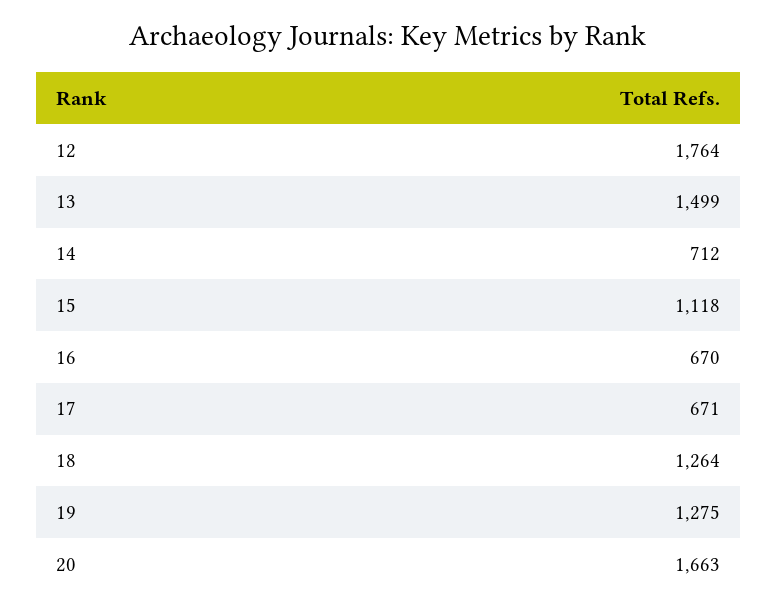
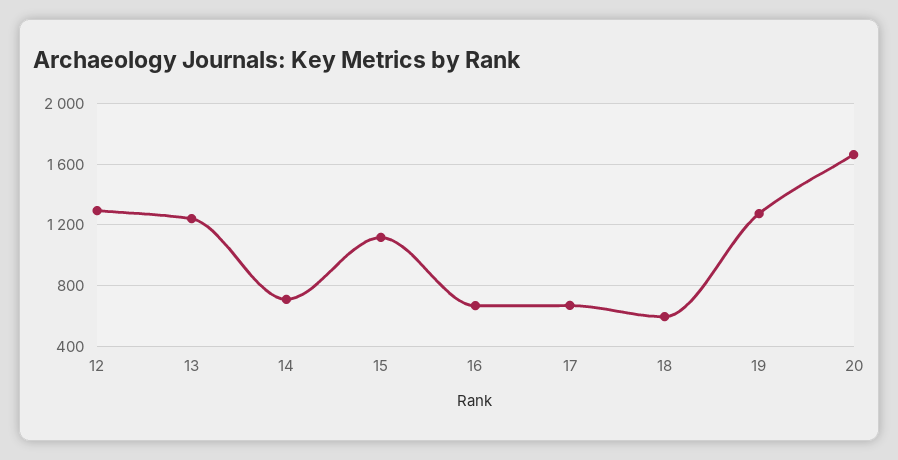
  {
-   "12": 1764,
+   "12": 1300,
-   "13": 1499,
+   "13": 1250,
    "14": 712,
    "15": 1118,
    "16": 670,
    "17": 671,
-   "18": 1264,
+   "18": 600,
    "19": 1275,
    "20": 1663
  }

